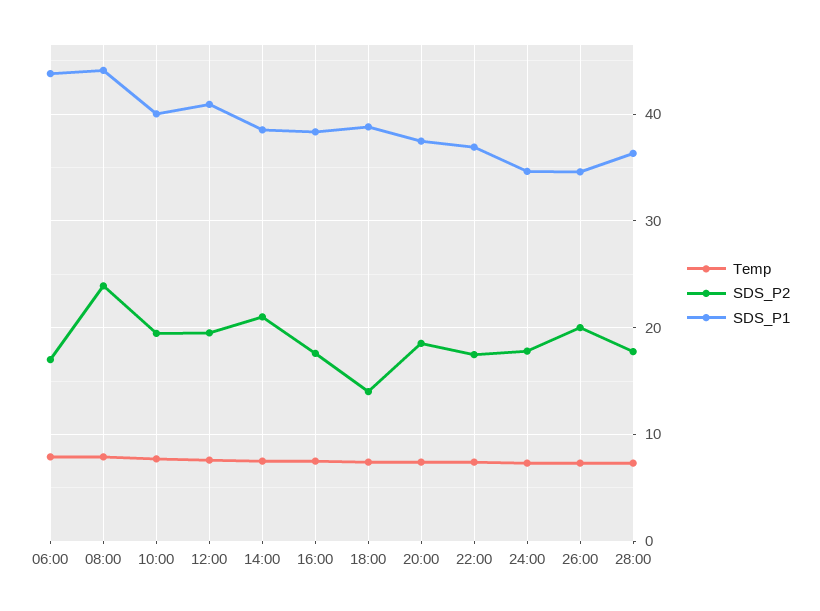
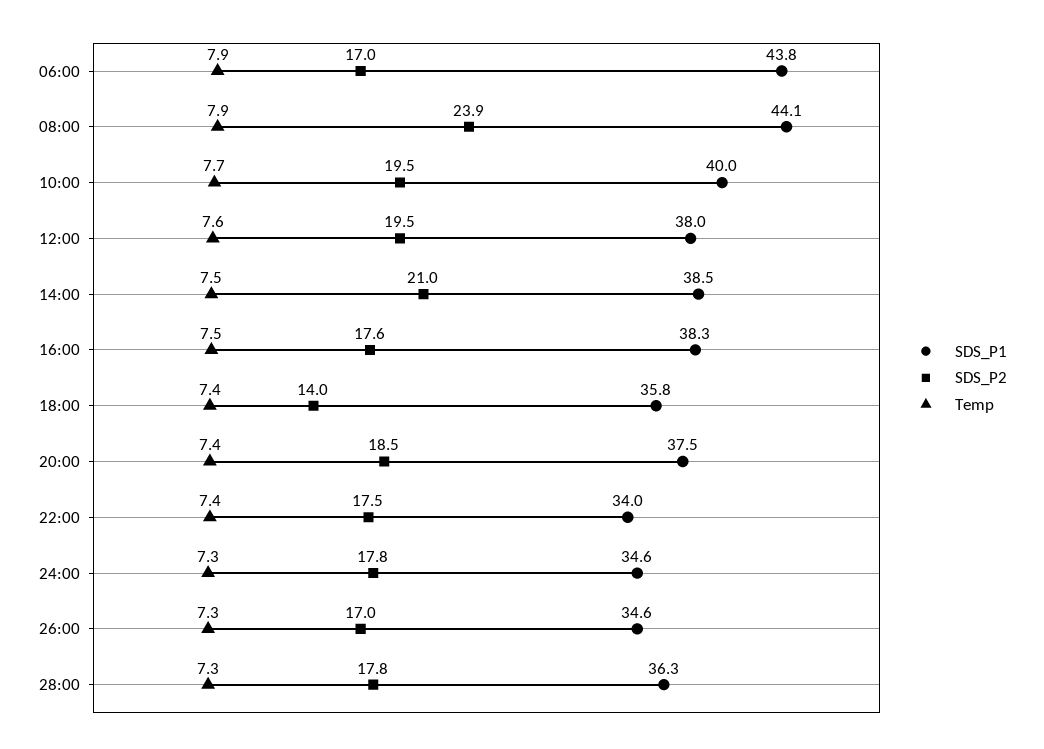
  {
    "Temp": {
      "06:00": 7.9,
      "08:00": 7.9,
      "10:00": 7.7,
      "12:00": 7.6,
      "14:00": 7.5,
      "16:00": 7.5,
      "18:00": 7.4,
      "20:00": 7.4,
      "22:00": 7.4,
      "24:00": 7.3,
      "26:00": 7.3,
      "28:00": 7.3
    },
    "SDS_P2": {
      "06:00": 17,
      "08:00": 23.9,
      "10:00": 19.5,
      "12:00": 19.5,
      "14:00": 21,
      "16:00": 17.6,
      "18:00": 14,
      "20:00": 18.5,
      "22:00": 17.5,
      "24:00": 17.8,
-     "26:00": 20,
+     "26:00": 17,
      "28:00": 17.8
    },
    "SDS_P1": {
      "06:00": 43.8,
      "08:00": 44.1,
      "10:00": 40,
-     "12:00": 41,
+     "12:00": 38,
      "14:00": 38.5,
      "16:00": 38.3,
-     "18:00": 39,
+     "18:00": 35.8,
      "20:00": 37.5,
-     "22:00": 37,
+     "22:00": 34,
      "24:00": 34.6,
      "26:00": 34.6,
      "28:00": 36.3
    }
  }

